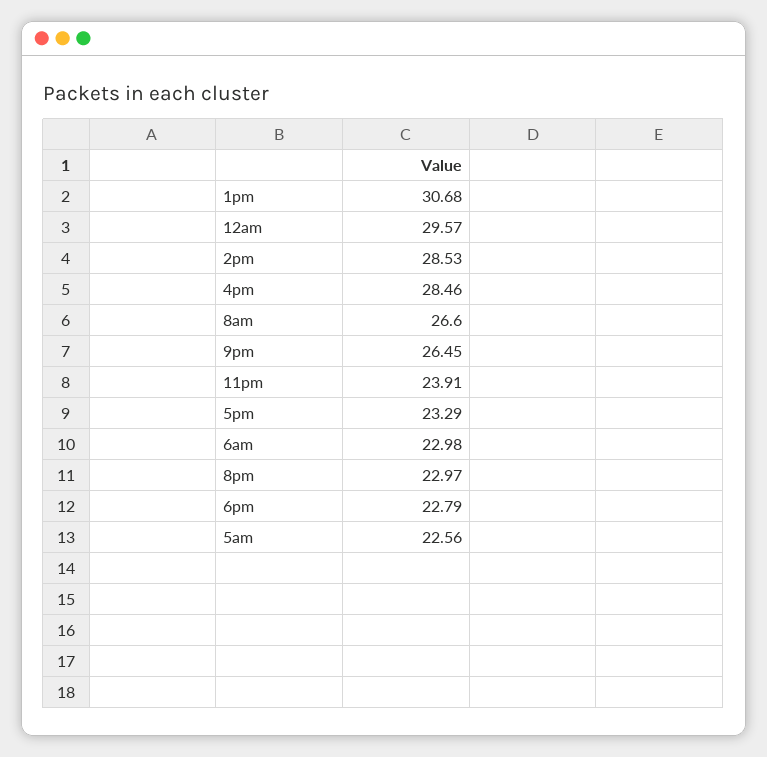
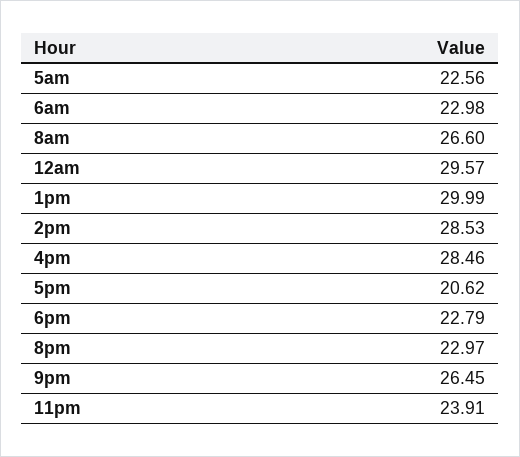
  {
-   "1pm": 30.68,
+   "1pm": 29.99,
    "12am": 29.57,
    "2pm": 28.53,
    "4pm": 28.46,
    "8am": 26.6,
    "9pm": 26.45,
    "11pm": 23.91,
-   "5pm": 23.29,
+   "5pm": 20.62,
    "6am": 22.98,
    "8pm": 22.97,
    "6pm": 22.79,
    "5am": 22.56
  }

